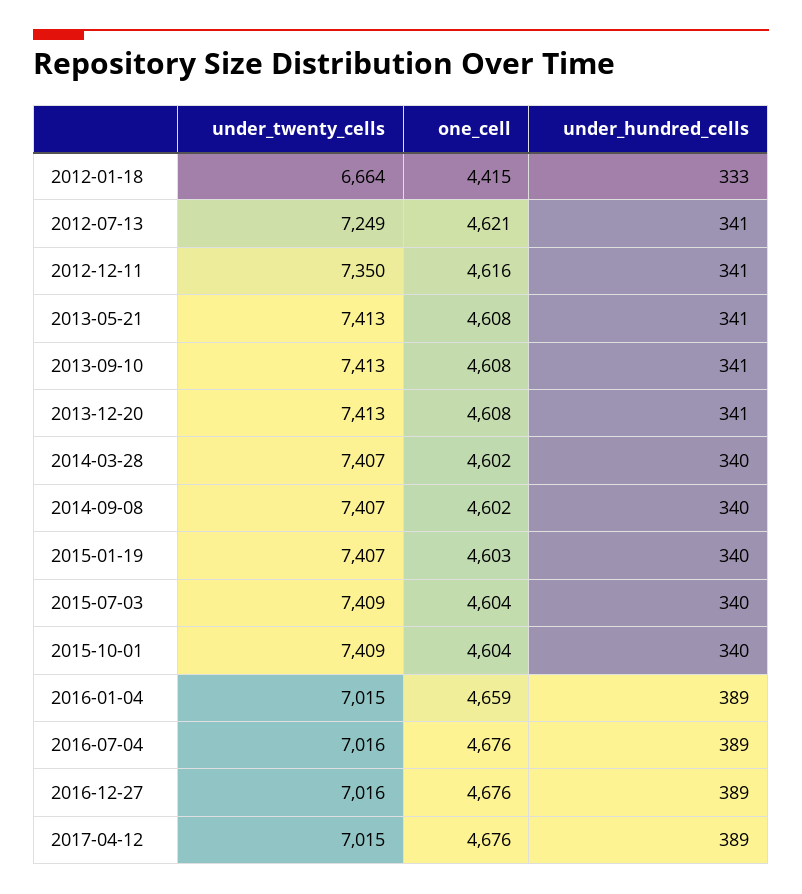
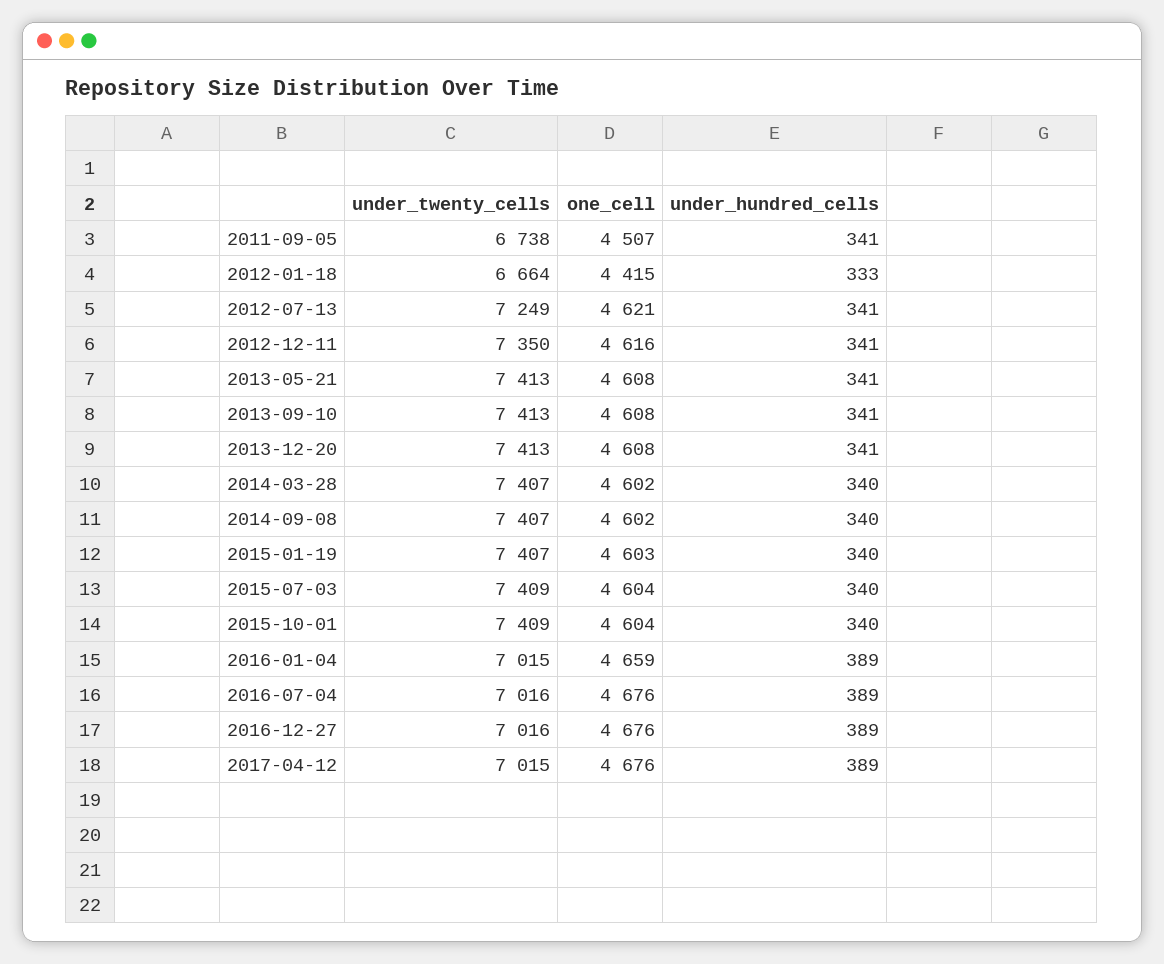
  {
    "under_twenty_cells": {
      "2012-01-18": 6664,
      "2012-07-13": 7249,
      "2012-12-11": 7350,
      "2013-05-21": 7413,
      "2013-09-10": 7413,
      "2013-12-20": 7413,
      "2014-03-28": 7407,
      "2014-09-08": 7407,
      "2015-01-19": 7407,
      "2015-07-03": 7409,
      "2015-10-01": 7409,
      "2016-01-04": 7015,
      "2016-07-04": 7016,
      "2016-12-27": 7016,
-     "2017-04-12": 7015
+     "2017-04-12": 7015,
+     "2011-09-05": 6738
    },
    "one_cell": {
      "2012-01-18": 4415,
      "2012-07-13": 4621,
      "2012-12-11": 4616,
      "2013-05-21": 4608,
      "2013-09-10": 4608,
      "2013-12-20": 4608,
      "2014-03-28": 4602,
      "2014-09-08": 4602,
      "2015-01-19": 4603,
      "2015-07-03": 4604,
      "2015-10-01": 4604,
      "2016-01-04": 4659,
      "2016-07-04": 4676,
      "2016-12-27": 4676,
-     "2017-04-12": 4676
+     "2017-04-12": 4676,
+     "2011-09-05": 4507
    },
    "under_hundred_cells": {
      "2012-01-18": 333,
      "2012-07-13": 341,
      "2012-12-11": 341,
      "2013-05-21": 341,
      "2013-09-10": 341,
      "2013-12-20": 341,
      "2014-03-28": 340,
      "2014-09-08": 340,
      "2015-01-19": 340,
      "2015-07-03": 340,
      "2015-10-01": 340,
      "2016-01-04": 389,
      "2016-07-04": 389,
      "2016-12-27": 389,
-     "2017-04-12": 389
+     "2017-04-12": 389,
+     "2011-09-05": 341
    }
  }

